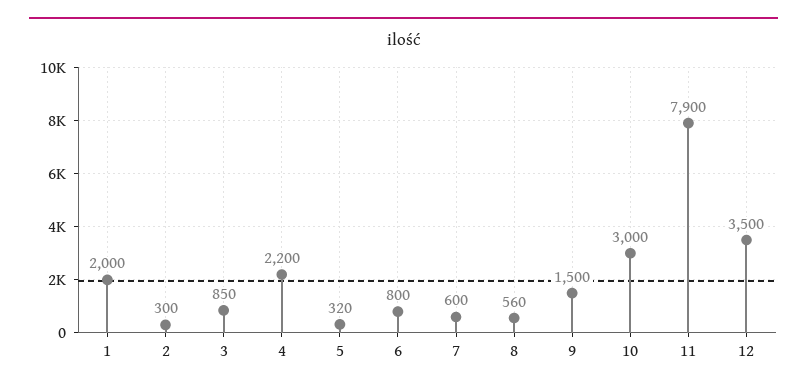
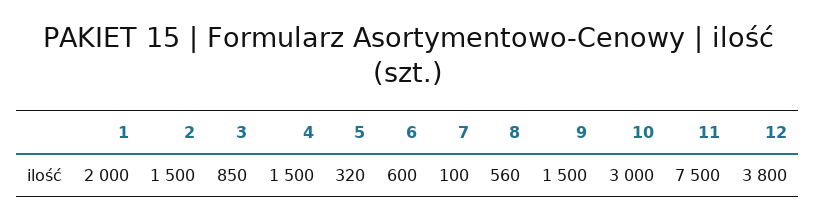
  {
    "1": 2000,
-   "2": 300,
+   "2": 1500,
    "3": 850,
-   "4": 2200,
+   "4": 1500,
    "5": 320,
-   "6": 800,
+   "6": 600,
-   "7": 600,
+   "7": 100,
    "8": 560,
    "9": 1500,
    "10": 3000,
-   "11": 7900,
+   "11": 7500,
-   "12": 3500
+   "12": 3800
  }

